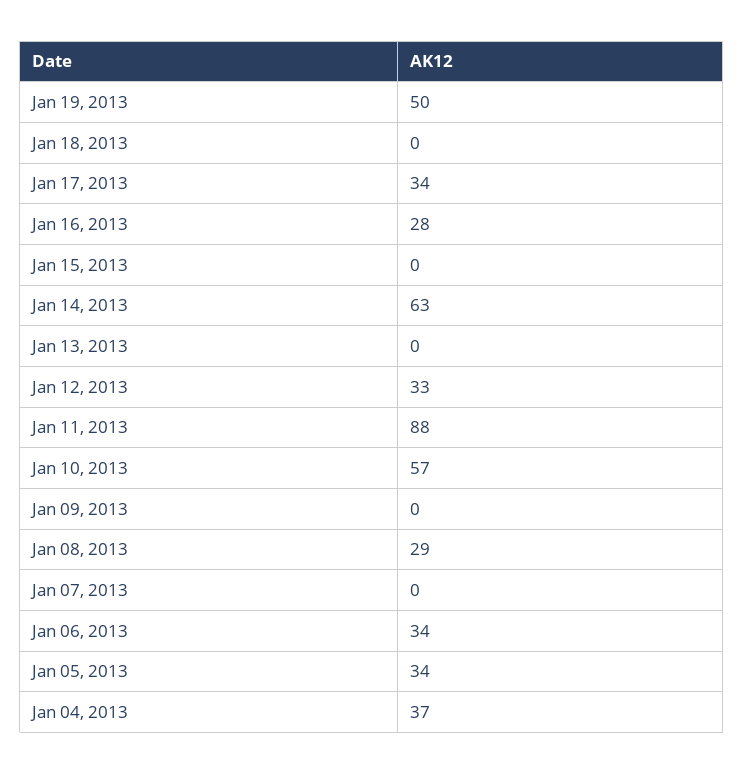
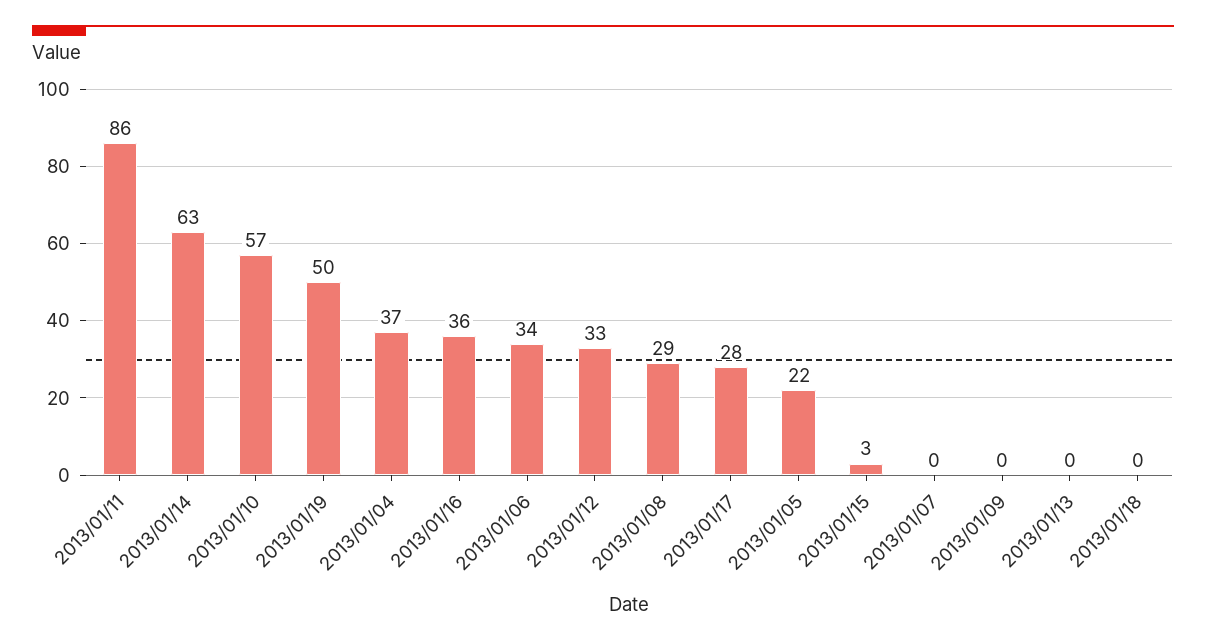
  {
    "Jan 19, 2013": 50,
    "Jan 18, 2013": 0,
-   "Jan 17, 2013": 34,
+   "Jan 17, 2013": 28,
-   "Jan 16, 2013": 28,
+   "Jan 16, 2013": 36,
-   "Jan 15, 2013": 0,
+   "Jan 15, 2013": 3,
    "Jan 14, 2013": 63,
    "Jan 13, 2013": 0,
    "Jan 12, 2013": 33,
-   "Jan 11, 2013": 88,
+   "Jan 11, 2013": 86,
    "Jan 10, 2013": 57,
    "Jan 09, 2013": 0,
    "Jan 08, 2013": 29,
    "Jan 07, 2013": 0,
    "Jan 06, 2013": 34,
-   "Jan 05, 2013": 34,
+   "Jan 05, 2013": 22,
    "Jan 04, 2013": 37
  }

